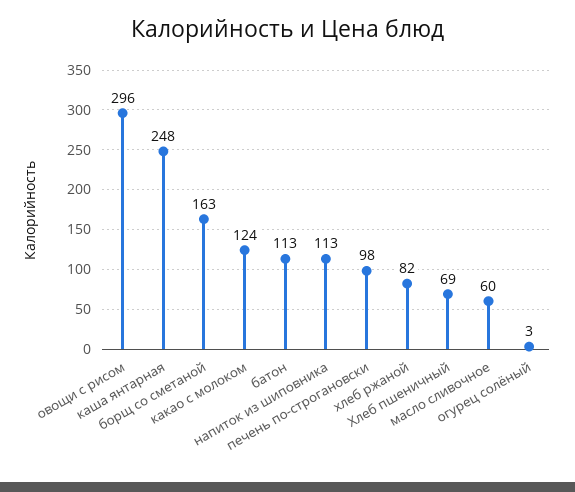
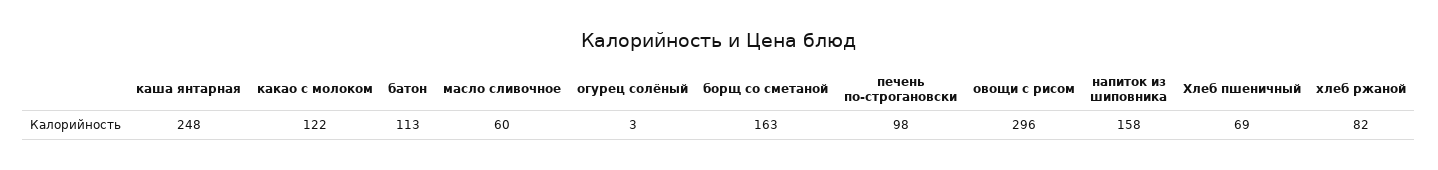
  {
    "овощи с рисом": 296,
    "каша янтарная": 248,
    "борщ со сметаной": 163,
-   "какао с молоком": 124,
+   "какао с молоком": 122,
    "батон": 113,
-   "напиток из шиповника": 113,
+   "напиток из шиповника": 158,
    "печень по-строгановски": 98,
    "хлеб ржаной": 82,
    "Хлеб пшеничный": 69,
    "масло сливочное": 60,
    "огурец солёный": 3
  }

